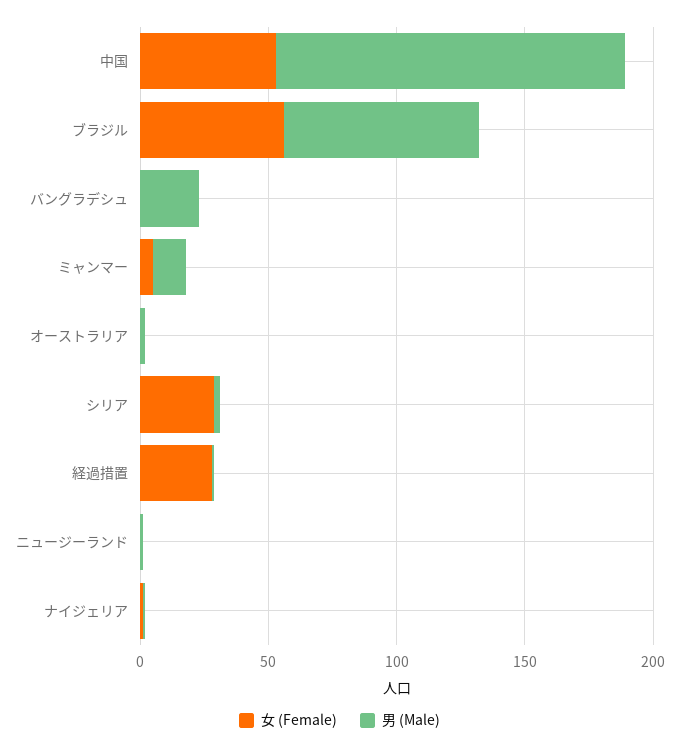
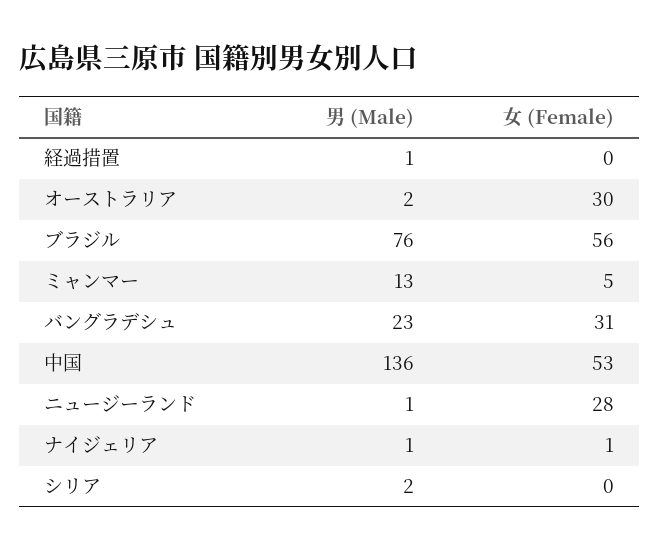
  {
    "女 (Female)": {
      "中国": 53,
      "ブラジル": 56,
-     "バングラデシュ": 0,
+     "バングラデシュ": 31,
      "ミャンマー": 5,
-     "オーストラリア": 0,
+     "オーストラリア": 30,
-     "シリア": 30,
+     "シリア": 0,
-     "経過措置": 30,
+     "経過措置": 0,
-     "ニュージーランド": 0,
+     "ニュージーランド": 28,
      "ナイジェリア": 1
    },
    "男 (Male)": {
      "中国": 136,
      "ブラジル": 76,
      "バングラデシュ": 23,
      "ミャンマー": 13,
      "オーストラリア": 2,
      "シリア": 2,
      "経過措置": 1,
      "ニュージーランド": 1,
      "ナイジェリア": 1
    }
  }

